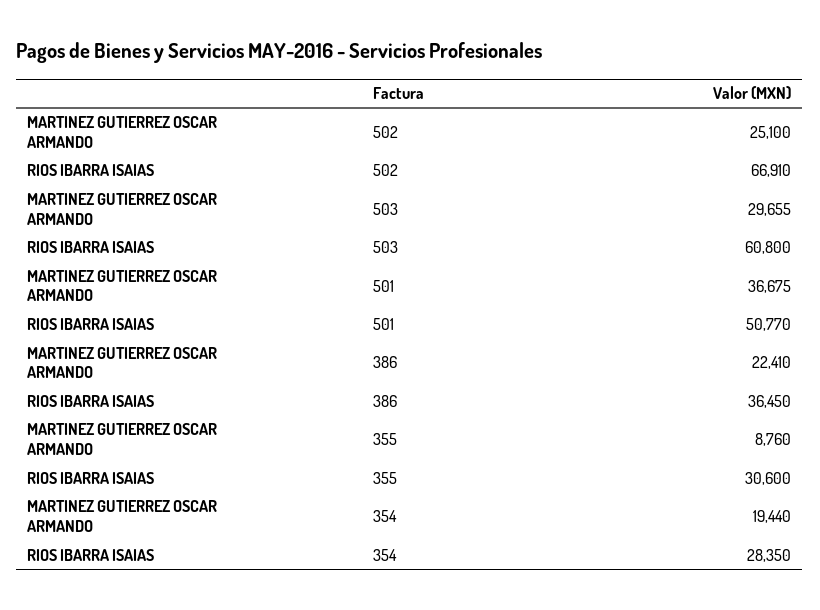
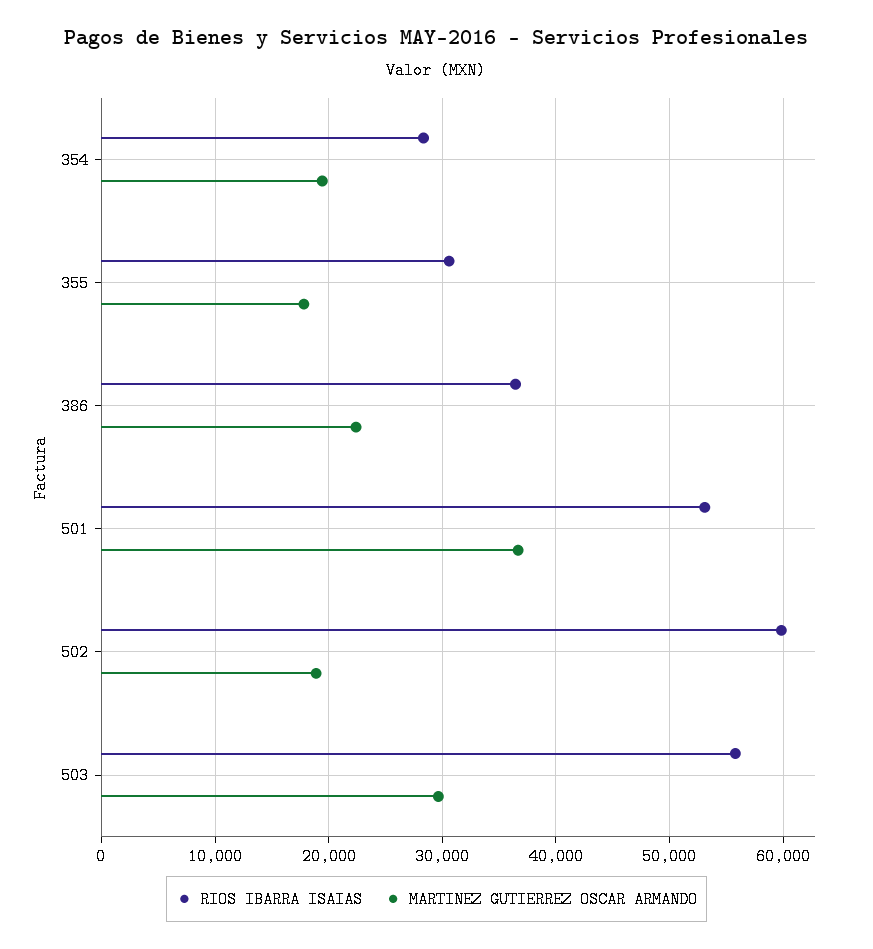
  {
    "MARTINEZ GUTIERREZ OSCAR ARMANDO": {
-     "502": 25100,
+     "502": 19000,
      "503": 29655,
      "501": 36675,
      "386": 22410,
-     "355": 8760,
+     "355": 18000,
      "354": 19440
    },
    "RIOS IBARRA ISAIAS": {
-     "502": 66910,
+     "502": 60000,
-     "503": 60800,
+     "503": 56000,
-     "501": 50770,
+     "501": 53000,
      "386": 36450,
      "355": 30600,
      "354": 28350
    }
  }

